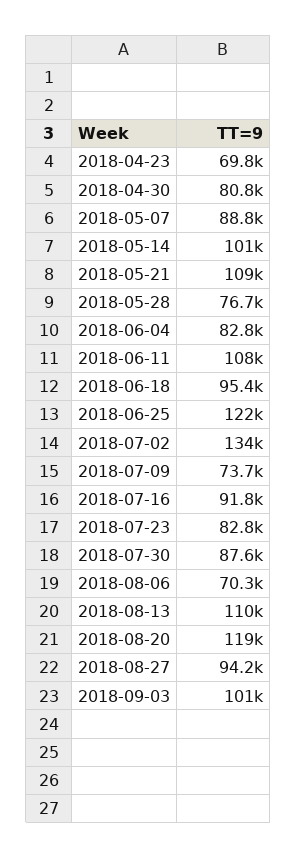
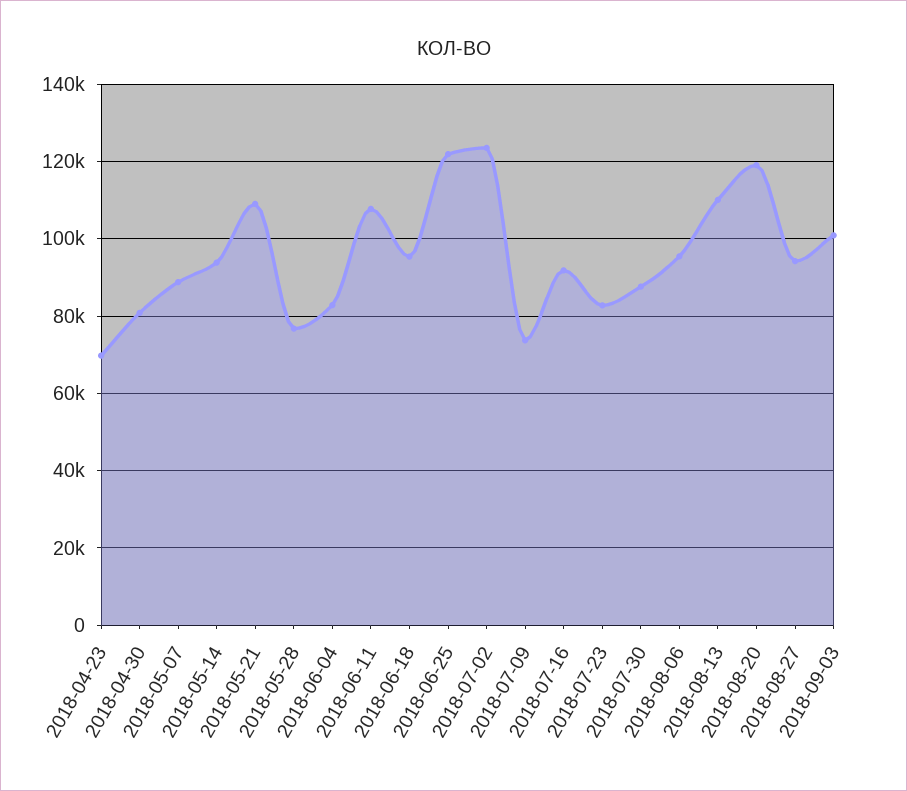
  {
    "2018-04-23": 69800,
    "2018-04-30": 80800,
    "2018-05-07": 88800,
-   "2018-05-14": 101000,
+   "2018-05-14": 94000,
    "2018-05-21": 109000,
    "2018-05-28": 76700,
    "2018-06-04": 82800,
    "2018-06-11": 108000,
    "2018-06-18": 95400,
    "2018-06-25": 122000,
-   "2018-07-02": 134000,
+   "2018-07-02": 124000,
    "2018-07-09": 73700,
    "2018-07-16": 91800,
    "2018-07-23": 82800,
    "2018-07-30": 87600,
-   "2018-08-06": 70300,
+   "2018-08-06": 96000,
    "2018-08-13": 110000,
    "2018-08-20": 119000,
    "2018-08-27": 94200,
    "2018-09-03": 101000
  }

